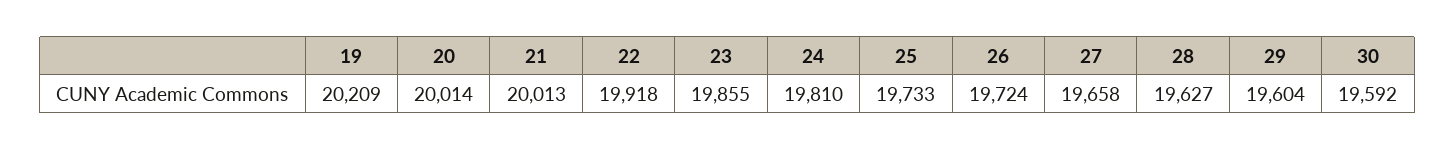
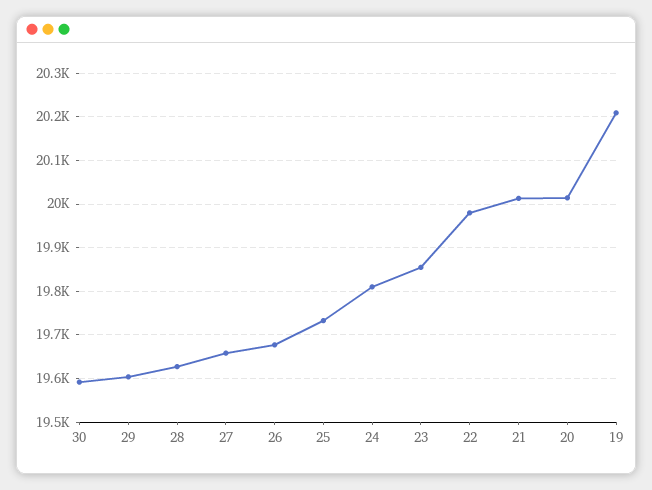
  {
    "19": 20209,
    "20": 20014,
    "21": 20013,
-   "22": 19918,
+   "22": 19980,
    "23": 19855,
    "24": 19810,
    "25": 19733,
-   "26": 19724,
+   "26": 19680,
    "27": 19658,
    "28": 19627,
    "29": 19604,
    "30": 19592
  }

